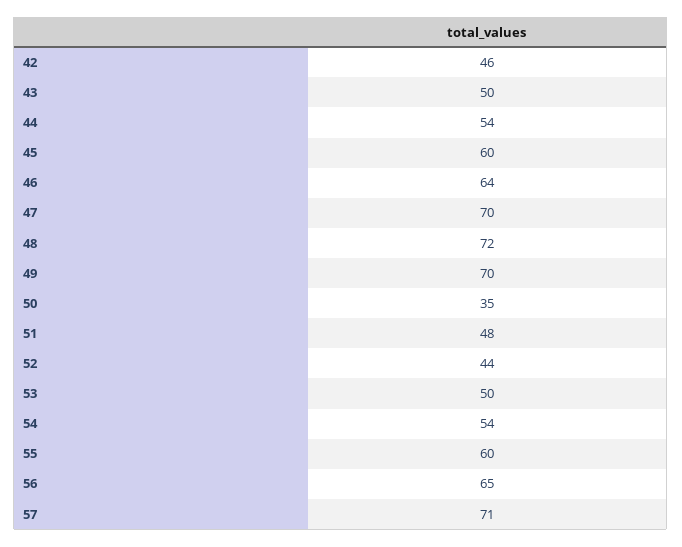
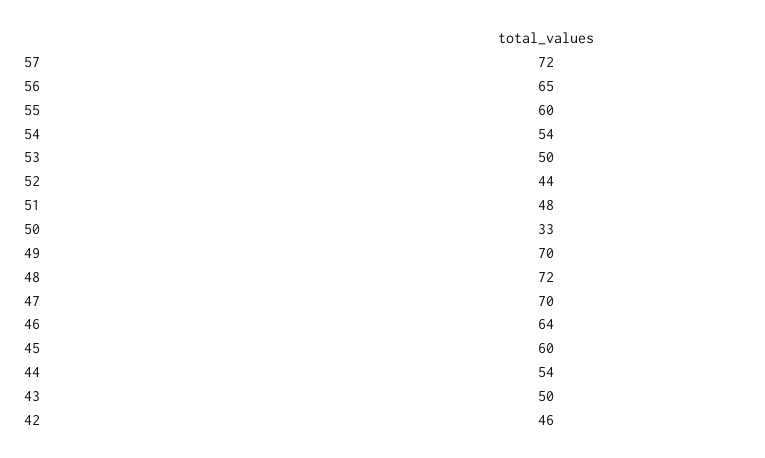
  {
    "42": 46,
    "43": 50,
    "44": 54,
    "45": 60,
    "46": 64,
    "47": 70,
    "48": 72,
    "49": 70,
-   "50": 35,
+   "50": 33,
    "51": 48,
    "52": 44,
    "53": 50,
    "54": 54,
    "55": 60,
    "56": 65,
-   "57": 71
+   "57": 72
  }

